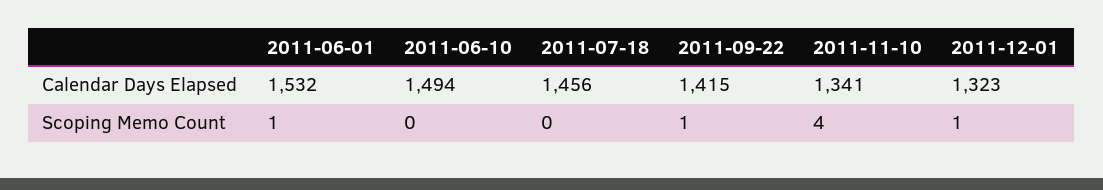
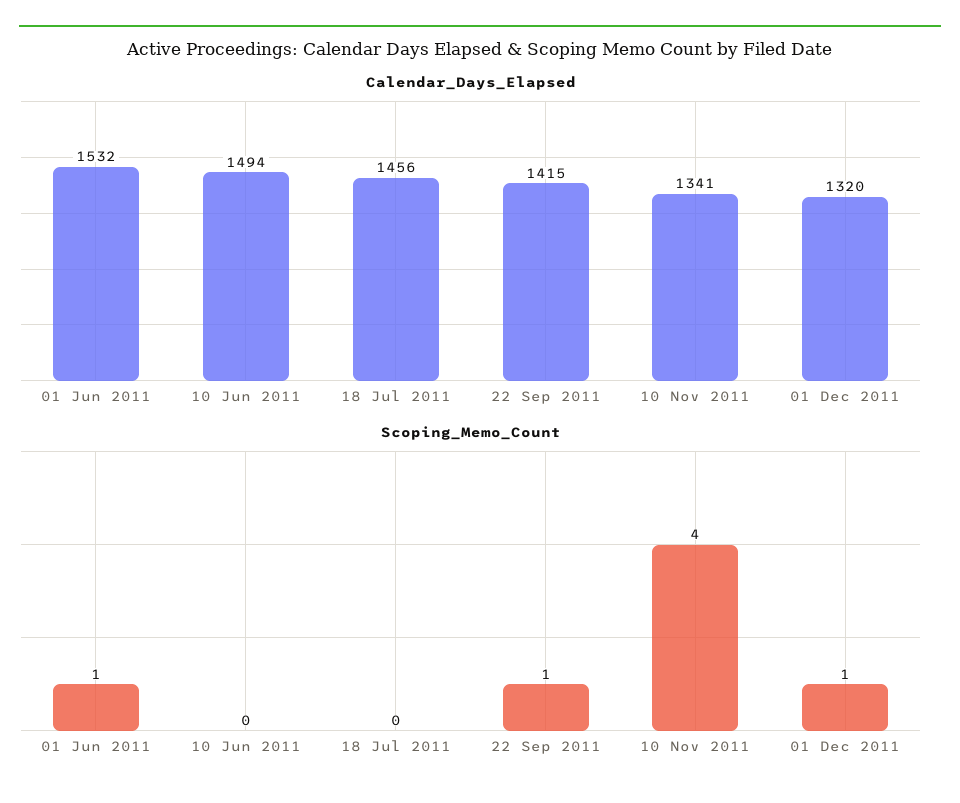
  {
    "Calendar Days Elapsed": {
      "2011-06-01": 1532,
      "2011-06-10": 1494,
      "2011-07-18": 1456,
      "2011-09-22": 1415,
      "2011-11-10": 1341,
-     "2011-12-01": 1323
+     "2011-12-01": 1320
    },
    "Scoping Memo Count": {
      "2011-06-01": 1,
      "2011-06-10": 0,
      "2011-07-18": 0,
      "2011-09-22": 1,
      "2011-11-10": 4,
      "2011-12-01": 1
    }
  }

